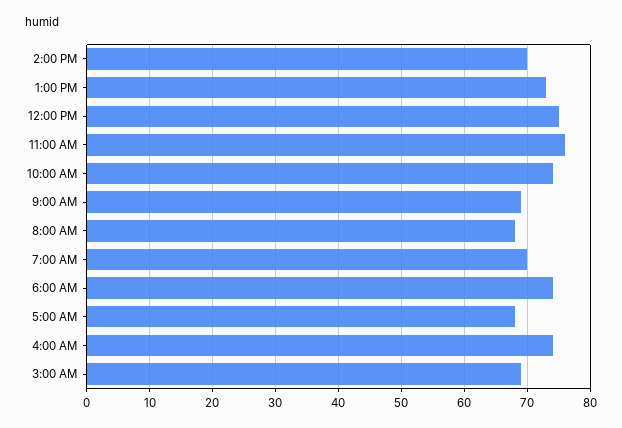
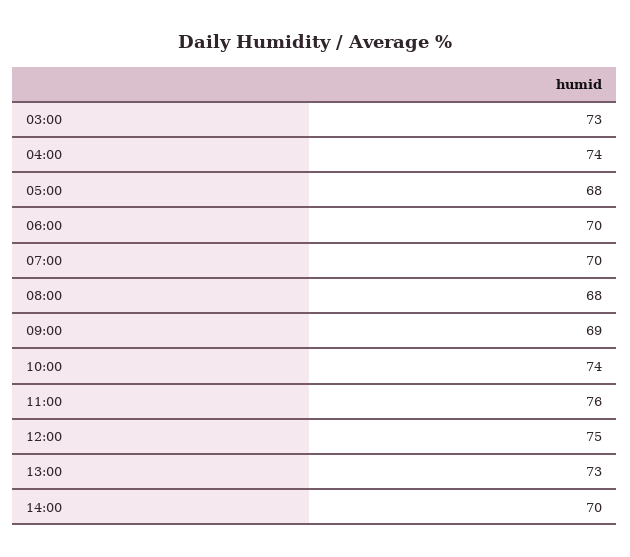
  {
    "2:00 PM": 70,
    "1:00 PM": 73,
    "12:00 PM": 75,
    "11:00 AM": 76,
    "10:00 AM": 74,
    "9:00 AM": 69,
    "8:00 AM": 68,
    "7:00 AM": 70,
-   "6:00 AM": 74,
+   "6:00 AM": 70,
    "5:00 AM": 68,
    "4:00 AM": 74,
-   "3:00 AM": 69
+   "3:00 AM": 73
  }

